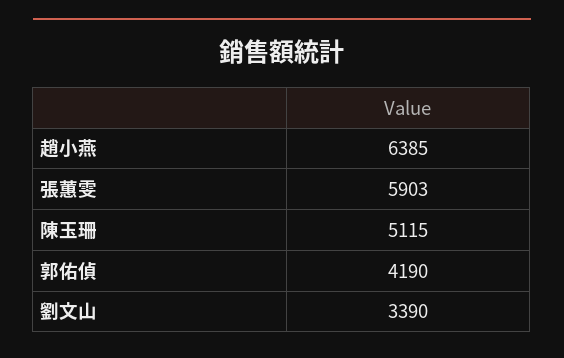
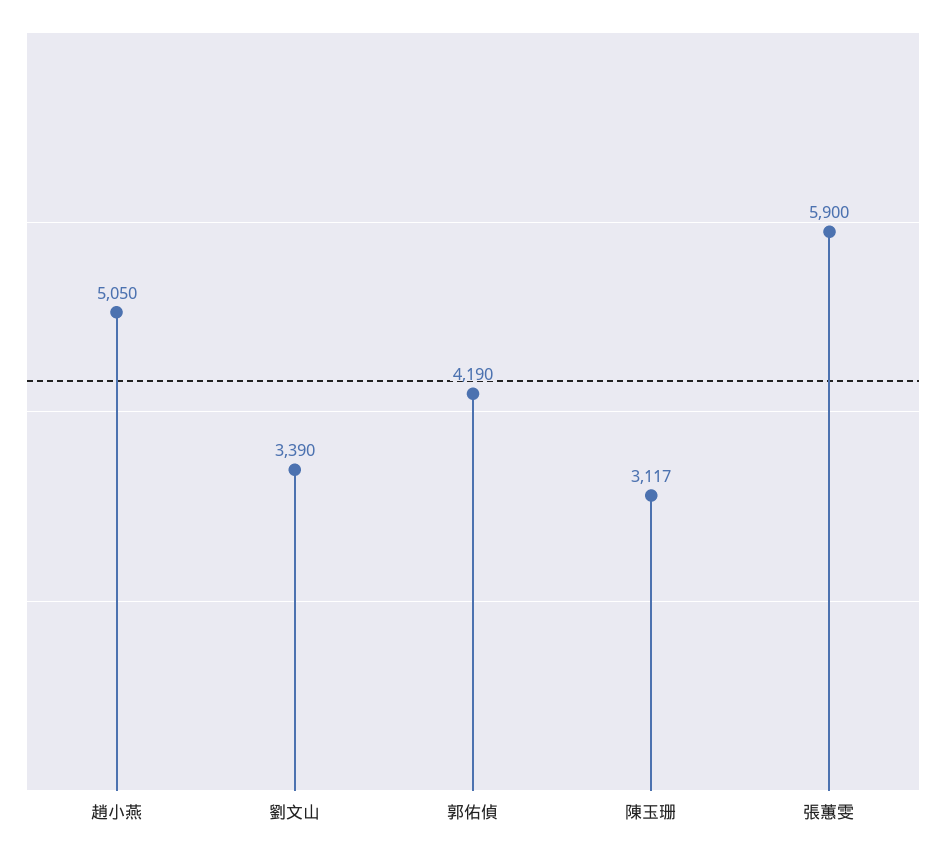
  {
-   "趙小燕": 6385,
+   "趙小燕": 5050,
-   "張蕙雯": 5903,
+   "張蕙雯": 5900,
-   "陳玉珊": 5115,
+   "陳玉珊": 3117,
    "郭佑偵": 4190,
    "劉文山": 3390
  }

